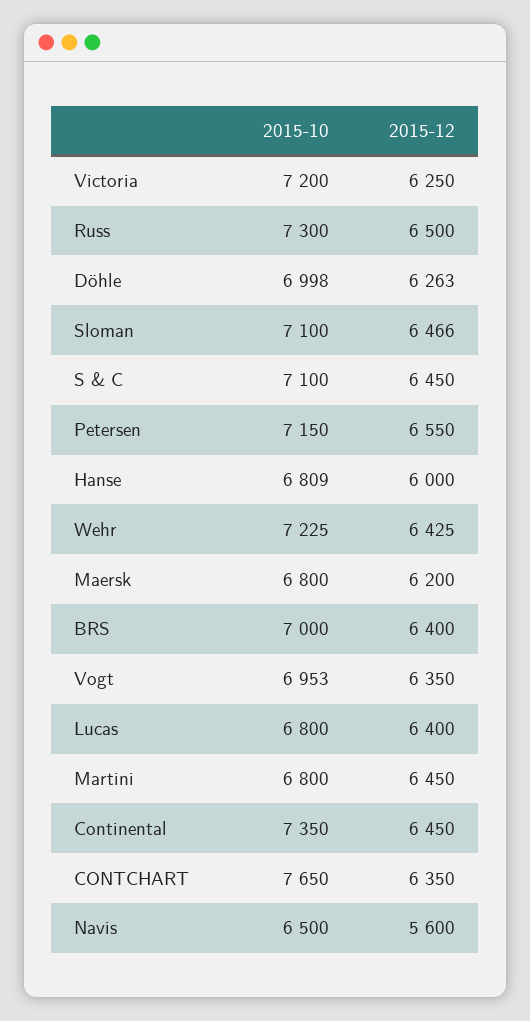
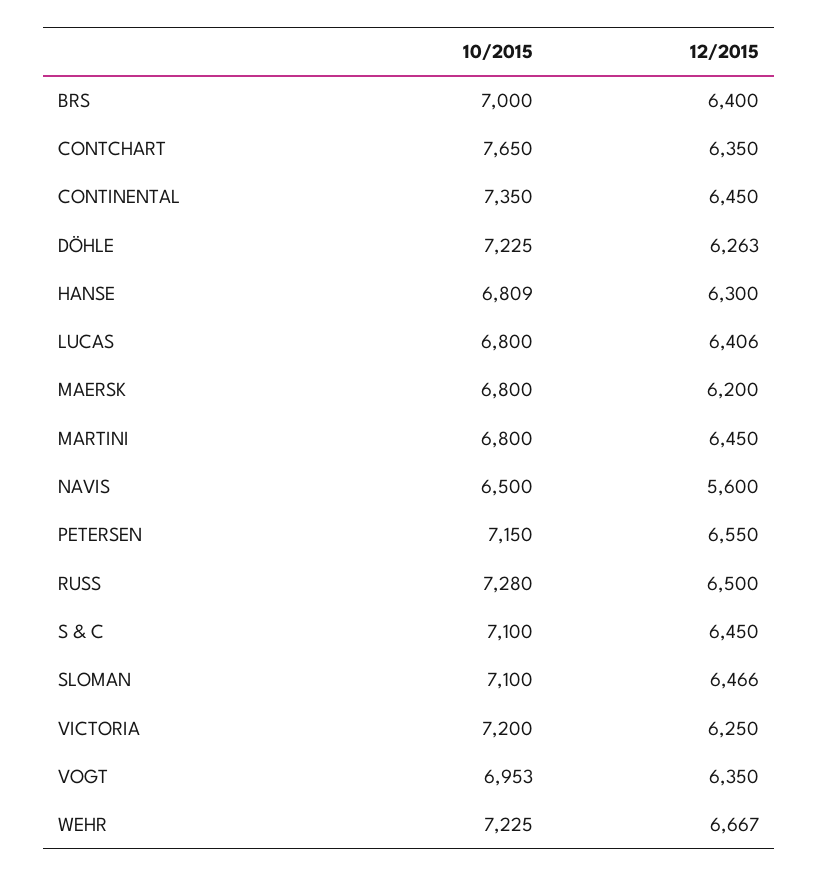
  {
    "2015-10": {
      "Victoria": 7200,
-     "Russ": 7300,
+     "Russ": 7280,
-     "Döhle": 6998,
+     "Döhle": 7225,
      "Sloman": 7100,
      "S & C": 7100,
      "Petersen": 7150,
      "Hanse": 6809,
      "Wehr": 7225,
      "Maersk": 6800,
      "BRS": 7000,
      "Vogt": 6953,
      "Lucas": 6800,
      "Martini": 6800,
      "Continental": 7350,
      "CONTCHART": 7650,
      "Navis": 6500
    },
    "2015-12": {
      "Victoria": 6250,
      "Russ": 6500,
      "Döhle": 6263,
      "Sloman": 6466,
      "S & C": 6450,
      "Petersen": 6550,
-     "Hanse": 6000,
+     "Hanse": 6300,
-     "Wehr": 6425,
+     "Wehr": 6667,
      "Maersk": 6200,
      "BRS": 6400,
      "Vogt": 6350,
-     "Lucas": 6400,
+     "Lucas": 6406,
      "Martini": 6450,
      "Continental": 6450,
      "CONTCHART": 6350,
      "Navis": 5600
    }
  }

